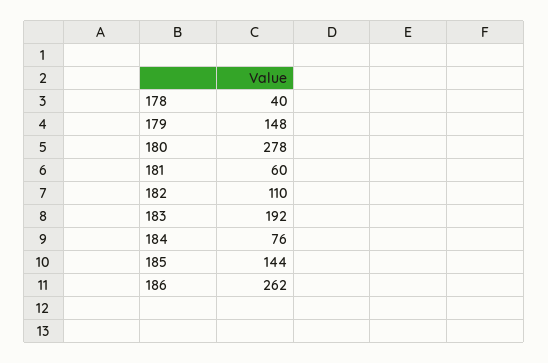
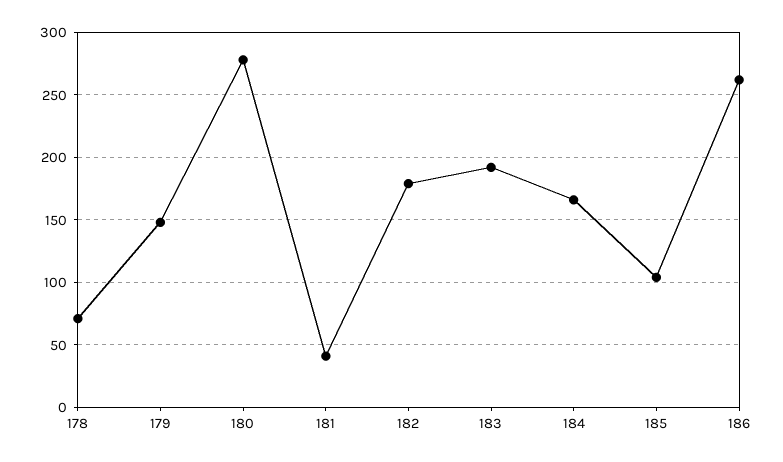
  {
-   "178": 40,
+   "178": 70,
    "179": 148,
    "180": 278,
-   "181": 60,
+   "181": 40,
-   "182": 110,
+   "182": 180,
    "183": 192,
-   "184": 76,
+   "184": 165,
-   "185": 144,
+   "185": 105,
    "186": 262
  }

